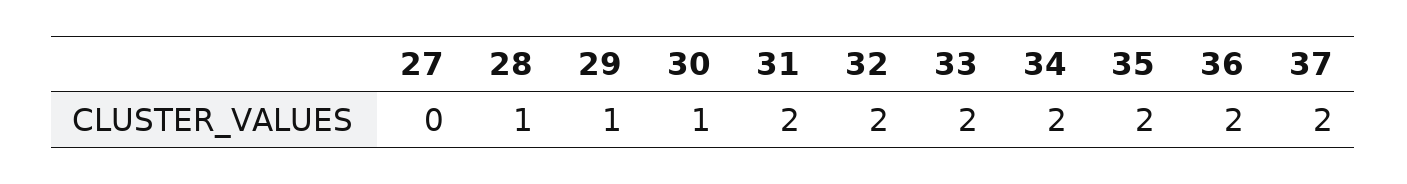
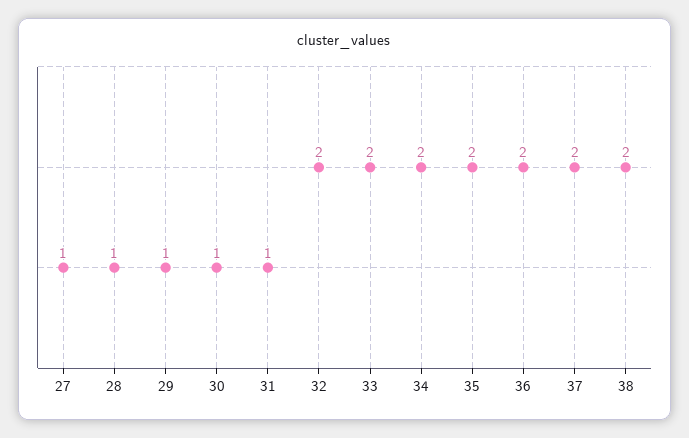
  {
-   "27": 0,
+   "27": 1,
    "28": 1,
    "29": 1,
    "30": 1,
-   "31": 2,
+   "31": 1,
    "32": 2,
    "33": 2,
    "34": 2,
    "35": 2,
    "36": 2,
-   "37": 2
+   "37": 2,
+   "38": 2
  }

